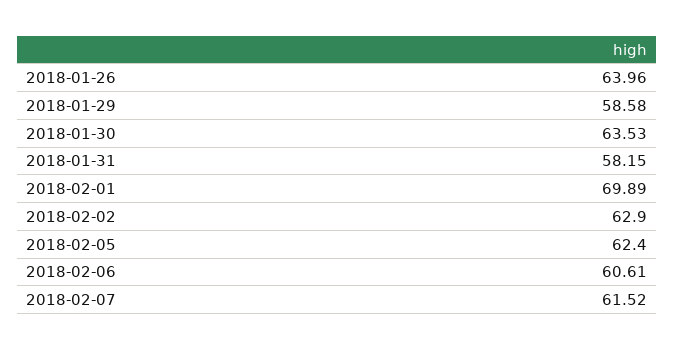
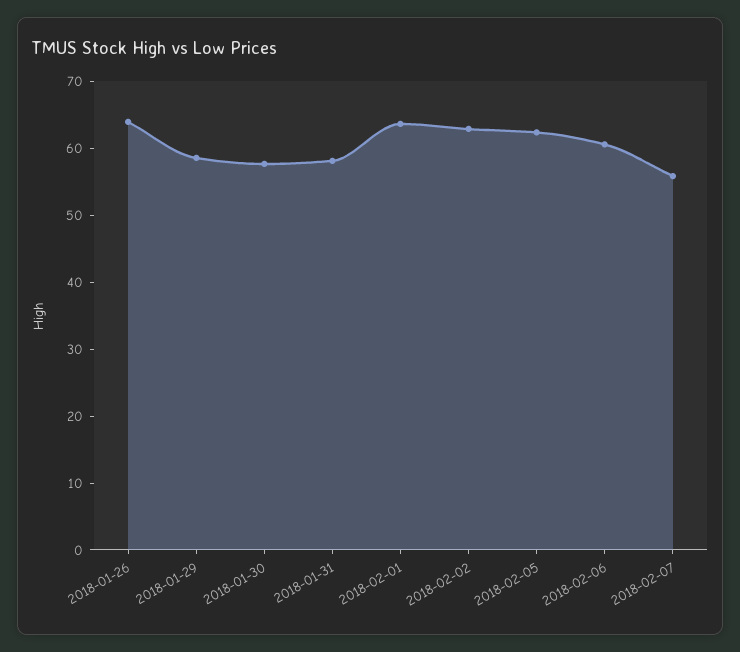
  {
    "2018-01-26": 63.96,
    "2018-01-29": 58.58,
-   "2018-01-30": 63.53,
+   "2018-01-30": 58,
    "2018-01-31": 58.15,
-   "2018-02-01": 69.89,
+   "2018-02-01": 64,
    "2018-02-02": 62.9,
    "2018-02-05": 62.4,
    "2018-02-06": 60.61,
-   "2018-02-07": 61.52
+   "2018-02-07": 56
  }

